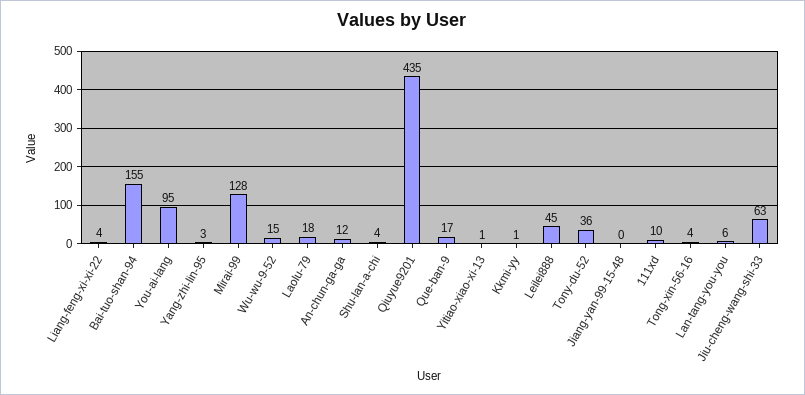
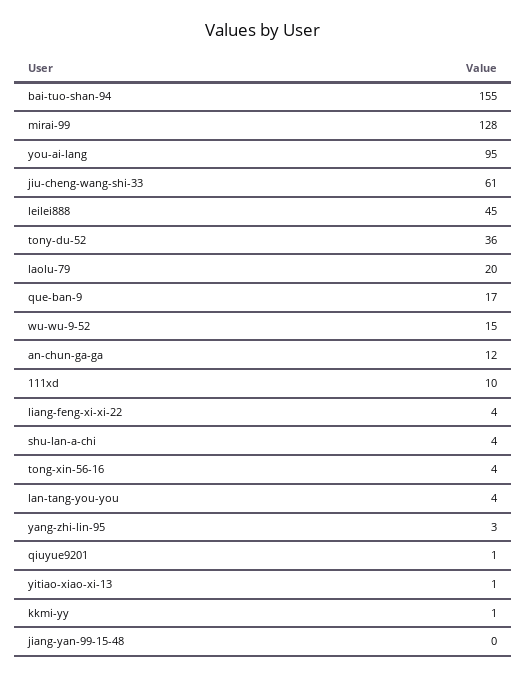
  {
    "Liang-feng-xi-xi-22": 4,
    "Bai-tuo-shan-94": 155,
    "You-ai-lang": 95,
    "Yang-zhi-lin-95": 3,
    "Mirai-99": 128,
    "Wu-wu-9-52": 15,
-   "Laolu-79": 18,
+   "Laolu-79": 20,
    "An-chun-ga-ga": 12,
    "Shu-lan-a-chi": 4,
-   "Qiuyue9201": 435,
+   "Qiuyue9201": 1,
    "Que-ban-9": 17,
    "Yitiao-xiao-xi-13": 1,
    "Kkmi-yy": 1,
    "Leilei888": 45,
    "Tony-du-52": 36,
    "Jiang-yan-99-15-48": 0,
    "111xd": 10,
    "Tong-xin-56-16": 4,
-   "Lan-tang-you-you": 6,
+   "Lan-tang-you-you": 4,
-   "Jiu-cheng-wang-shi-33": 63
+   "Jiu-cheng-wang-shi-33": 61
  }

